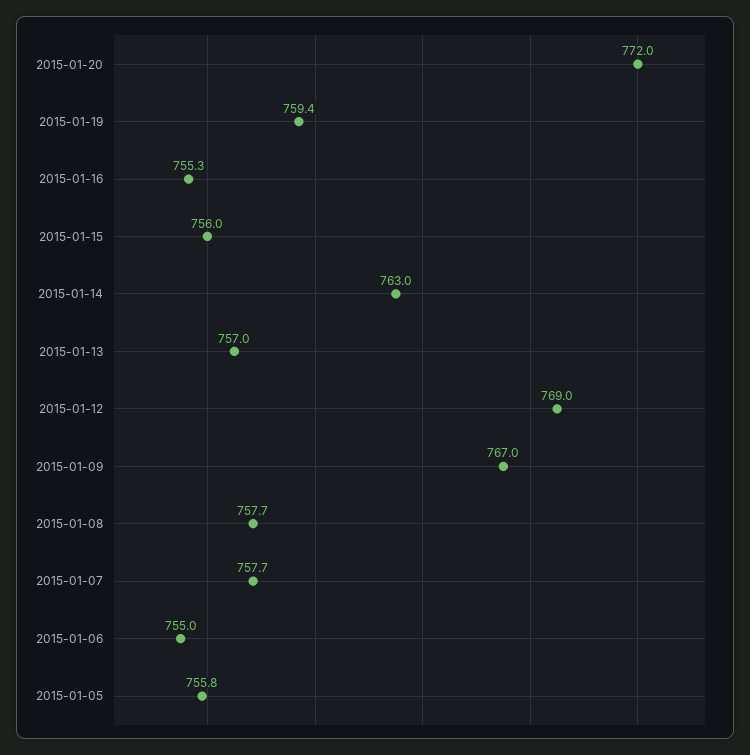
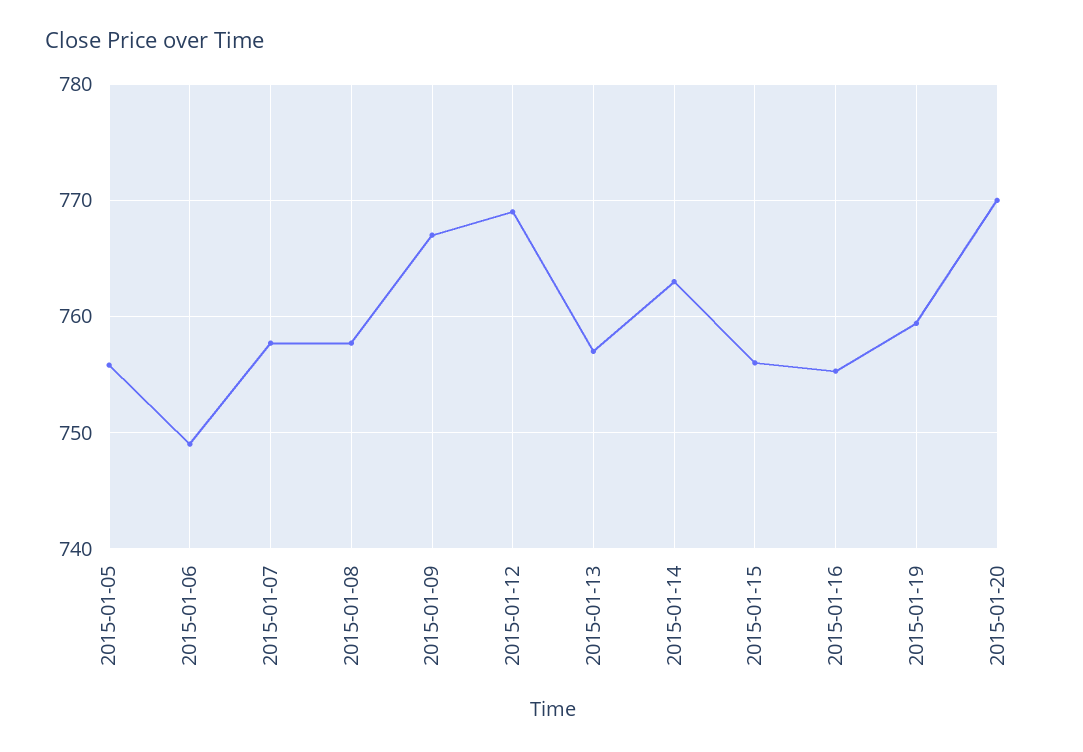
  {
-   "2015-01-20": 772,
+   "2015-01-20": 770,
    "2015-01-19": 759.4,
    "2015-01-16": 755.3,
    "2015-01-15": 756,
    "2015-01-14": 763,
    "2015-01-13": 757,
    "2015-01-12": 769,
    "2015-01-09": 767,
    "2015-01-08": 757.7,
    "2015-01-07": 757.7,
-   "2015-01-06": 755,
+   "2015-01-06": 749,
    "2015-01-05": 755.8
  }

